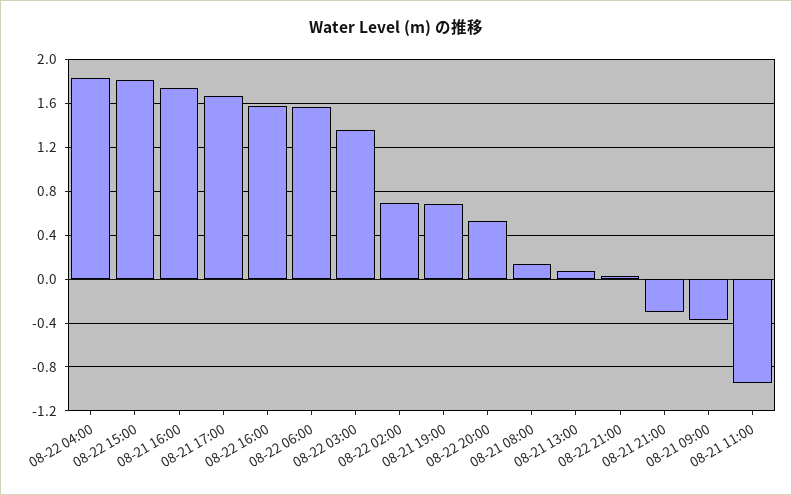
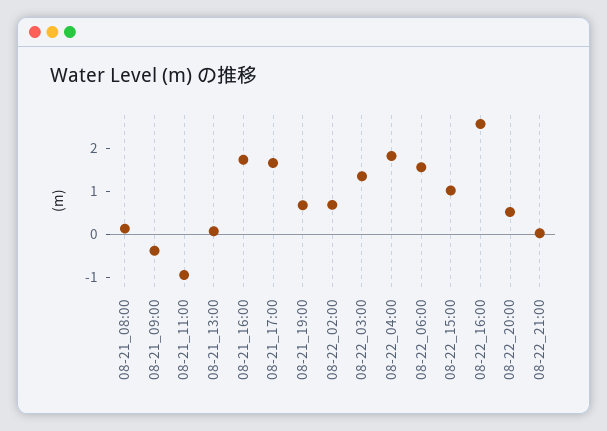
  {
    "08-22 04:00": 1.8,
-   "08-22 15:00": 1.8,
+   "08-22 15:00": 1,
    "08-21 16:00": 1.7,
    "08-21 17:00": 1.7,
-   "08-22 16:00": 1.6,
+   "08-22 16:00": 2.6,
    "08-22 06:00": 1.6,
    "08-22 03:00": 1.4,
    "08-22 02:00": 0.7,
    "08-21 19:00": 0.7,
    "08-22 20:00": 0.5,
    "08-21 08:00": 0.1,
    "08-21 13:00": 0.1,
    "08-22 21:00": 0,
-   "08-21 21:00": -0.3,
    "08-21 09:00": -0.4,
    "08-21 11:00": -0.9
  }

